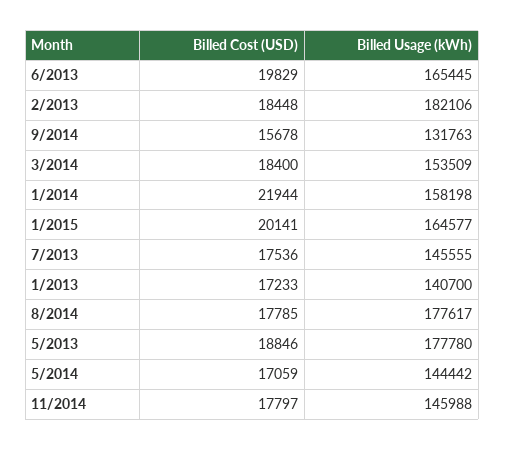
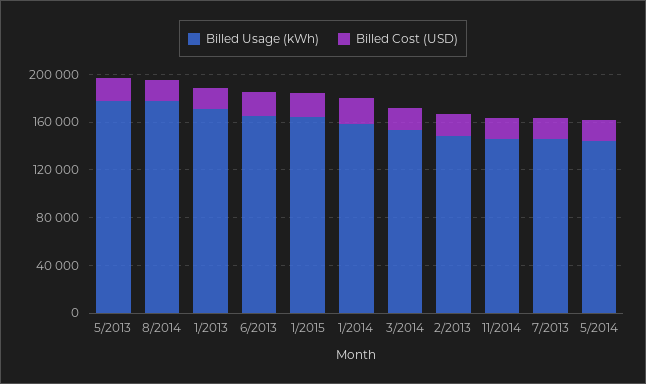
  {
    "Billed Cost (USD)": {
      "6/2013": 19829,
      "2/2013": 18448,
-     "9/2014": 15678,
      "3/2014": 18400,
      "1/2014": 21944,
      "1/2015": 20141,
      "7/2013": 17536,
      "1/2013": 17233,
      "8/2014": 17785,
      "5/2013": 18846,
      "5/2014": 17059,
      "11/2014": 17797
    },
    "Billed Usage (kWh)": {
      "6/2013": 165445,
-     "2/2013": 182106,
+     "2/2013": 150000,
-     "9/2014": 131763,
      "3/2014": 153509,
      "1/2014": 158198,
      "1/2015": 164577,
      "7/2013": 145555,
-     "1/2013": 140700,
+     "1/2013": 170000,
      "8/2014": 177617,
      "5/2013": 177780,
      "5/2014": 144442,
      "11/2014": 145988
    }
  }

